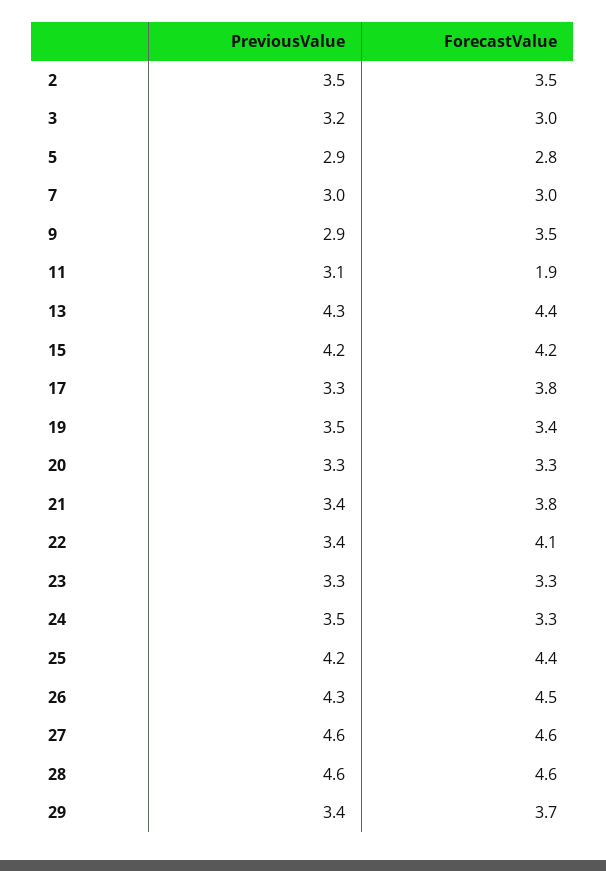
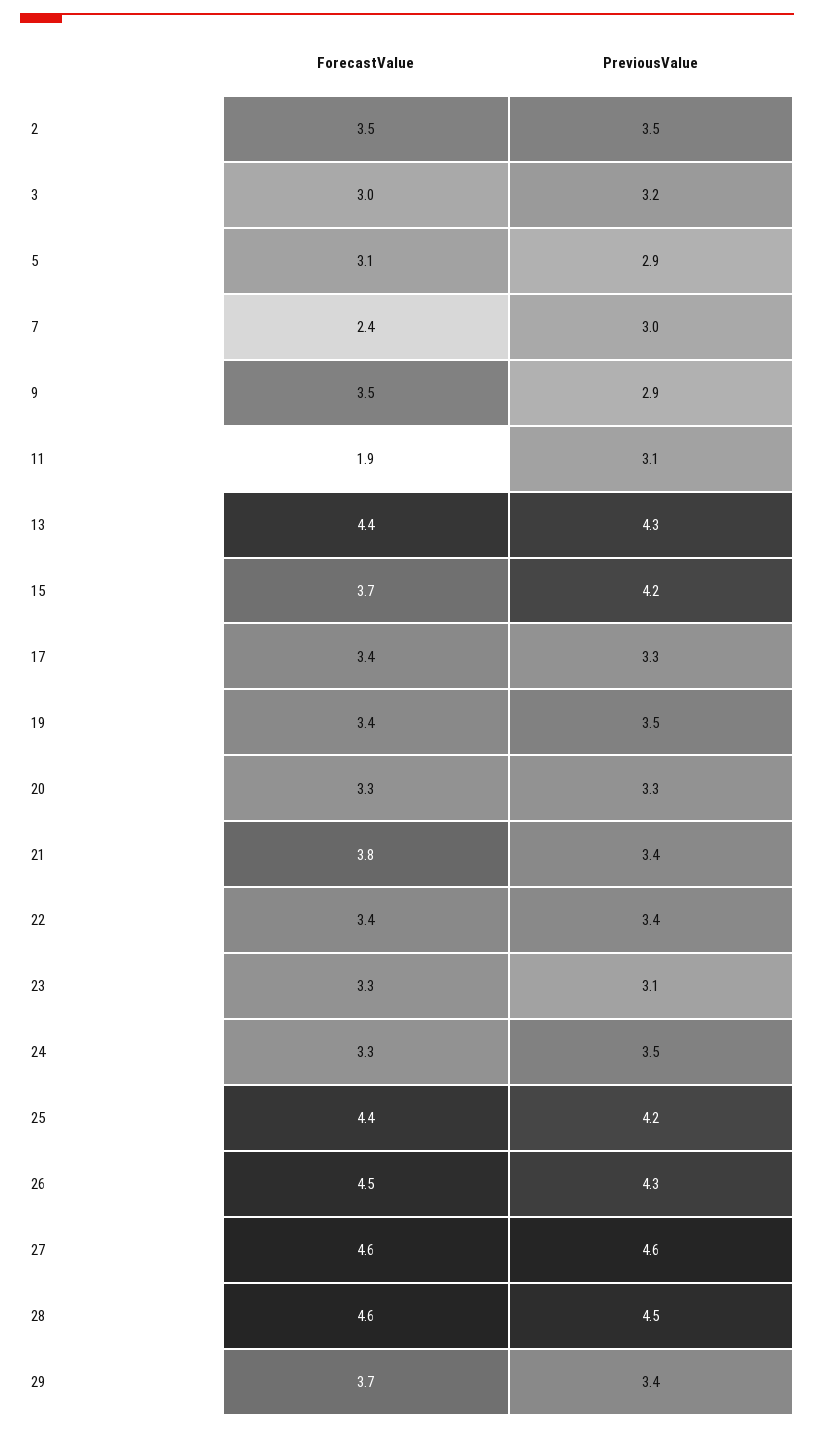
  {
    "PreviousValue": {
      "2": 3.5,
      "3": 3.2,
      "5": 2.9,
      "7": 3,
      "9": 2.9,
      "11": 3.1,
      "13": 4.3,
      "15": 4.2,
      "17": 3.3,
      "19": 3.5,
      "20": 3.3,
      "21": 3.4,
      "22": 3.4,
-     "23": 3.3,
+     "23": 3.1,
      "24": 3.5,
      "25": 4.2,
      "26": 4.3,
      "27": 4.6,
-     "28": 4.6,
+     "28": 4.5,
      "29": 3.4
    },
    "ForecastValue": {
      "2": 3.5,
      "3": 3,
-     "5": 2.8,
+     "5": 3.1,
-     "7": 3,
+     "7": 2.4,
      "9": 3.5,
      "11": 1.9,
      "13": 4.4,
-     "15": 4.2,
+     "15": 3.7,
-     "17": 3.8,
+     "17": 3.4,
      "19": 3.4,
      "20": 3.3,
      "21": 3.8,
-     "22": 4.1,
+     "22": 3.4,
      "23": 3.3,
      "24": 3.3,
      "25": 4.4,
      "26": 4.5,
      "27": 4.6,
      "28": 4.6,
      "29": 3.7
    }
  }

